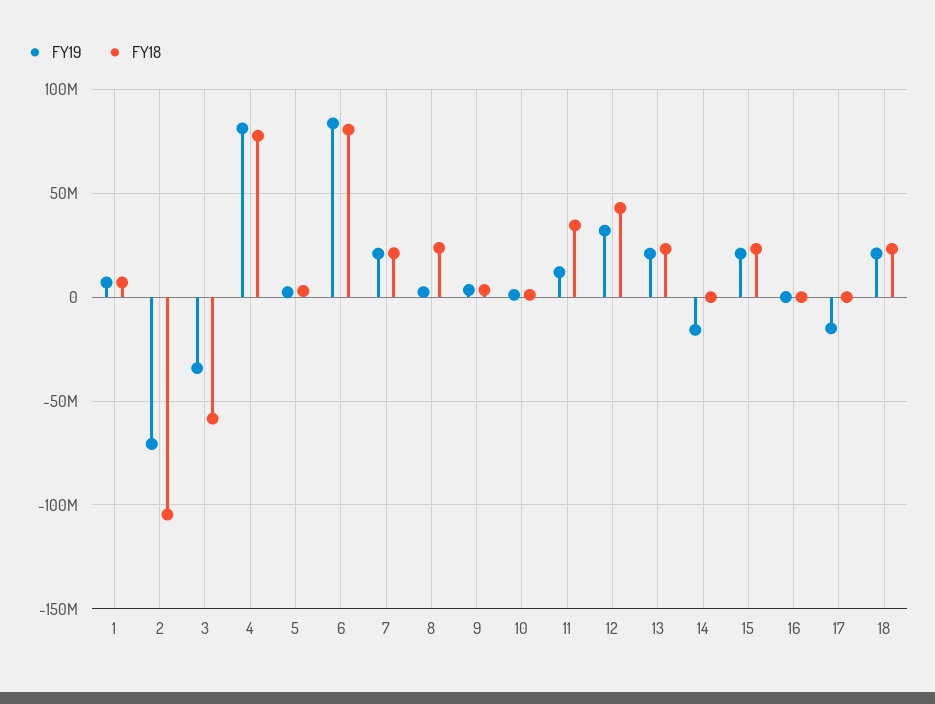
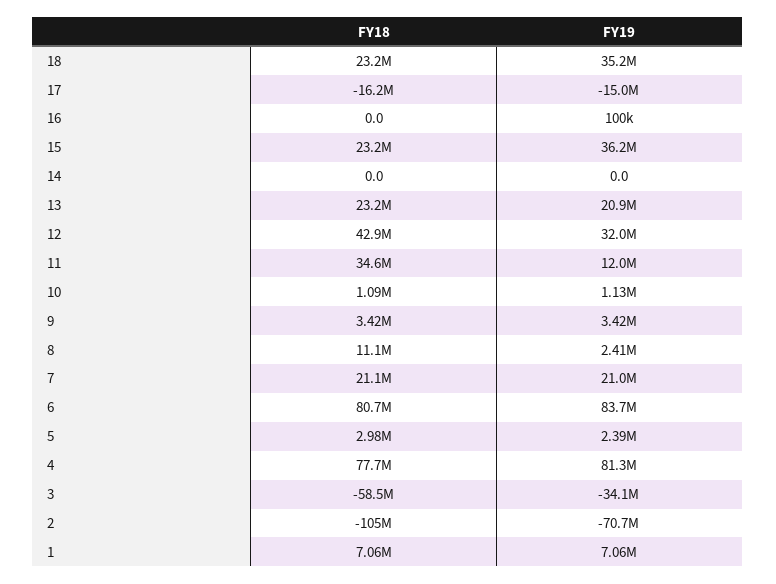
  {
    "FY19": {
      "1": 7060000,
      "2": -70700000,
      "3": -34100000,
      "4": 81300000,
      "5": 2390000,
      "6": 83700000,
      "7": 21000000,
      "8": 2410000,
      "9": 3420000,
      "10": 1130000,
      "11": 12000000,
      "12": 32000000,
      "13": 20900000,
-     "14": -15000000,
+     "14": 0,
-     "15": 20000000,
+     "15": 36200000,
      "16": 100000,
      "17": -15000000,
-     "18": 20000000
+     "18": 35200000
    },
    "FY18": {
      "1": 7060000,
      "2": -105000000,
      "3": -58500000,
      "4": 77700000,
      "5": 2980000,
      "6": 80700000,
      "7": 21100000,
-     "8": 25000000,
+     "8": 11100000,
      "9": 3420000,
      "10": 1090000,
      "11": 34600000,
      "12": 42900000,
      "13": 23200000,
      "14": 0,
      "15": 23200000,
      "16": 0,
-     "17": 0,
+     "17": -16200000,
      "18": 23200000
    }
  }

